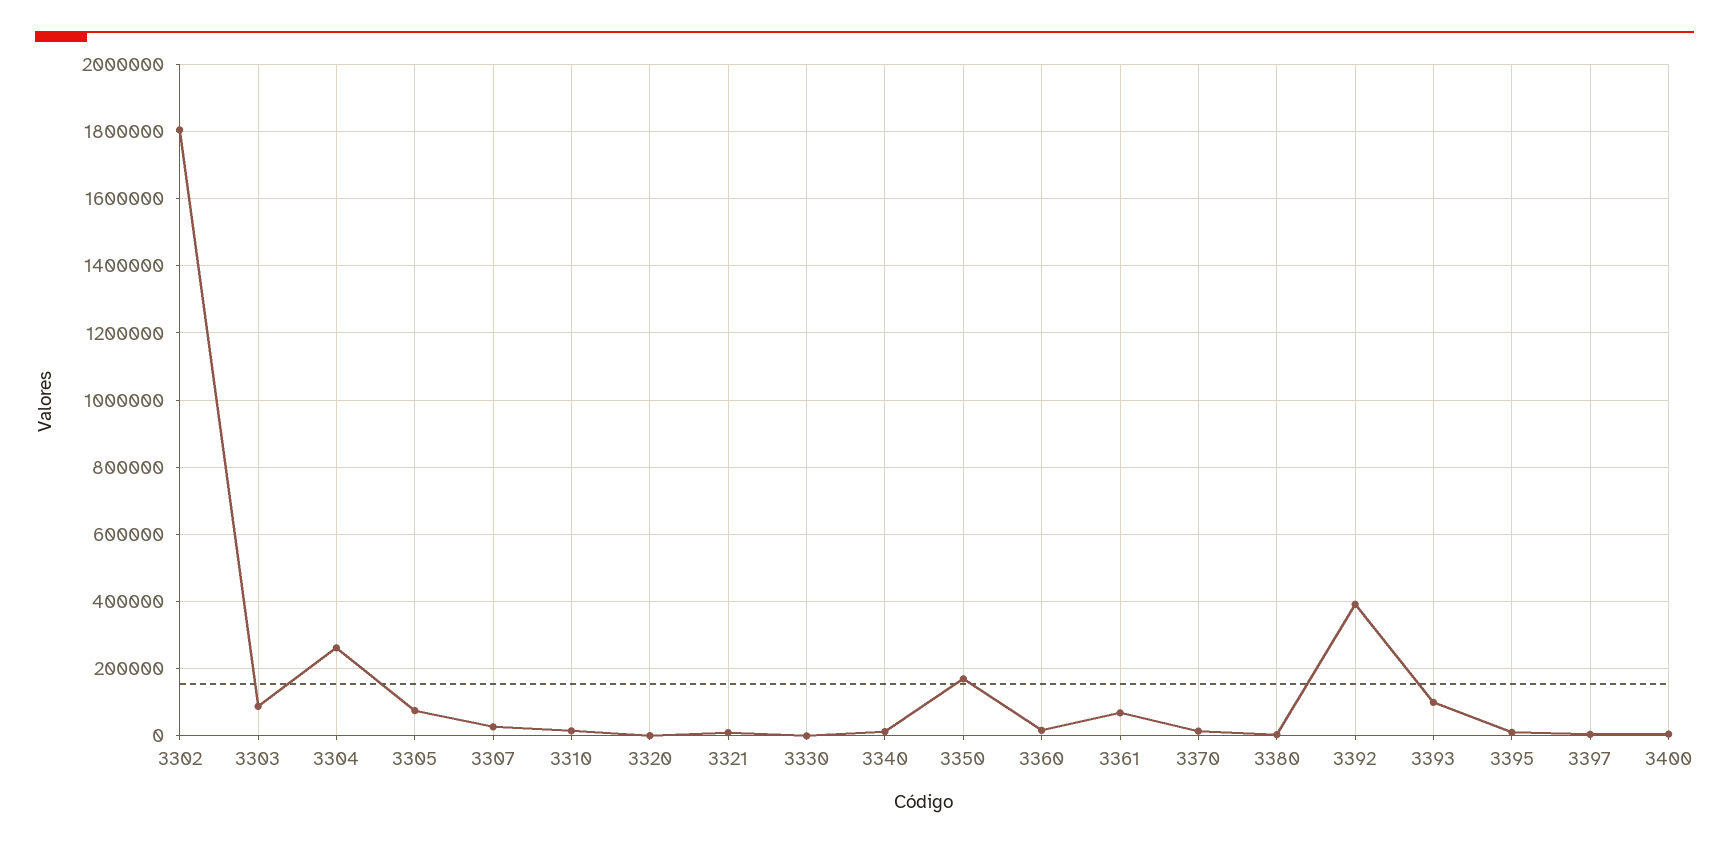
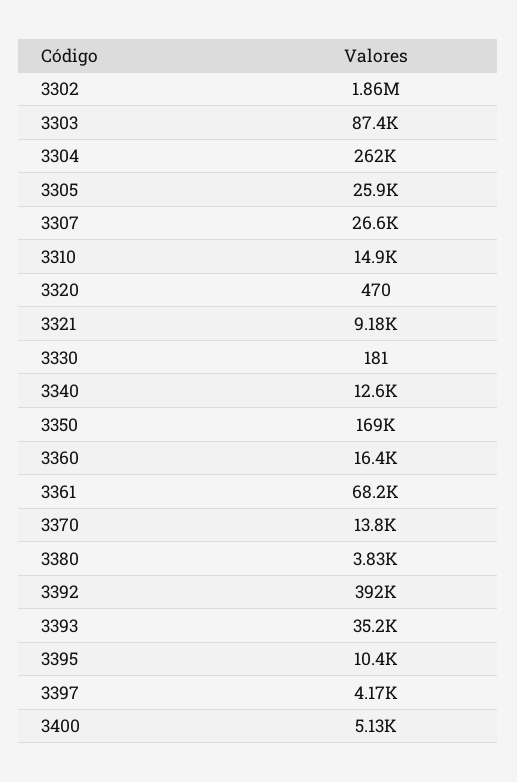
  {
-   "3302": 1800000,
+   "3302": 1860000,
    "3303": 87400,
    "3304": 262000,
-   "3305": 80000,
+   "3305": 25900,
    "3307": 26600,
    "3310": 14900,
    "3320": 470,
    "3321": 9180,
    "3330": 181,
    "3340": 12600,
    "3350": 169000,
    "3360": 16400,
    "3361": 68200,
    "3370": 13800,
    "3380": 3830,
    "3392": 392000,
-   "3393": 100000,
+   "3393": 35200,
    "3395": 10400,
    "3397": 4170,
    "3400": 5130
  }

